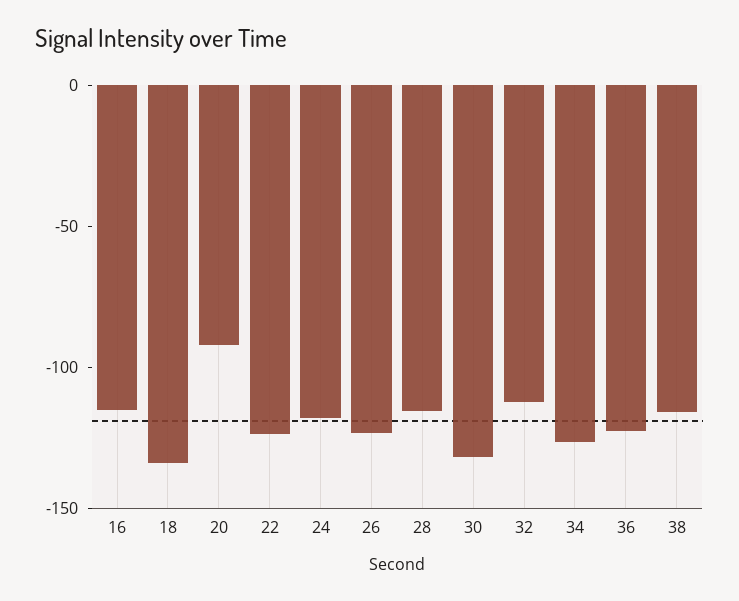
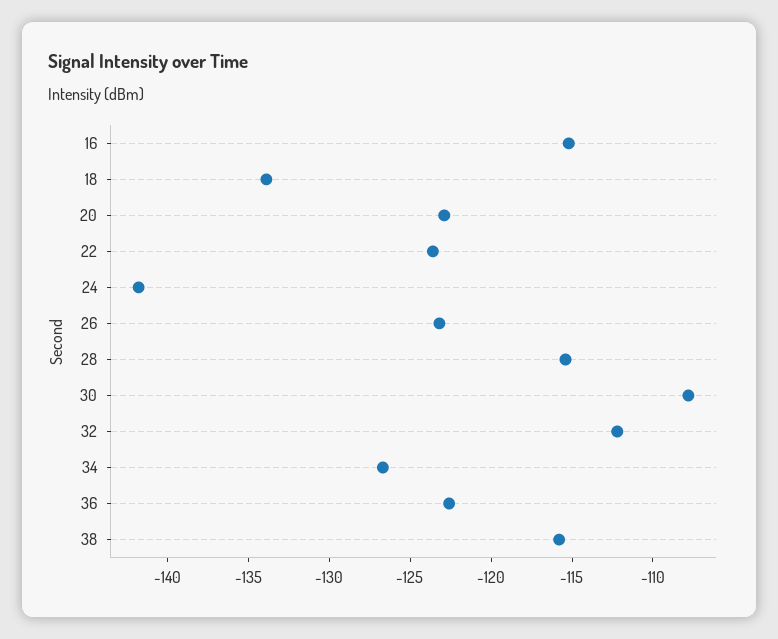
  {
    "16": -115,
    "18": -134,
-   "20": -90,
+   "20": -123,
    "22": -124,
-   "24": -120,
+   "24": -142,
    "26": -123,
    "28": -115,
-   "30": -130,
+   "30": -108,
    "32": -112,
    "34": -127,
    "36": -123,
    "38": -116
  }

